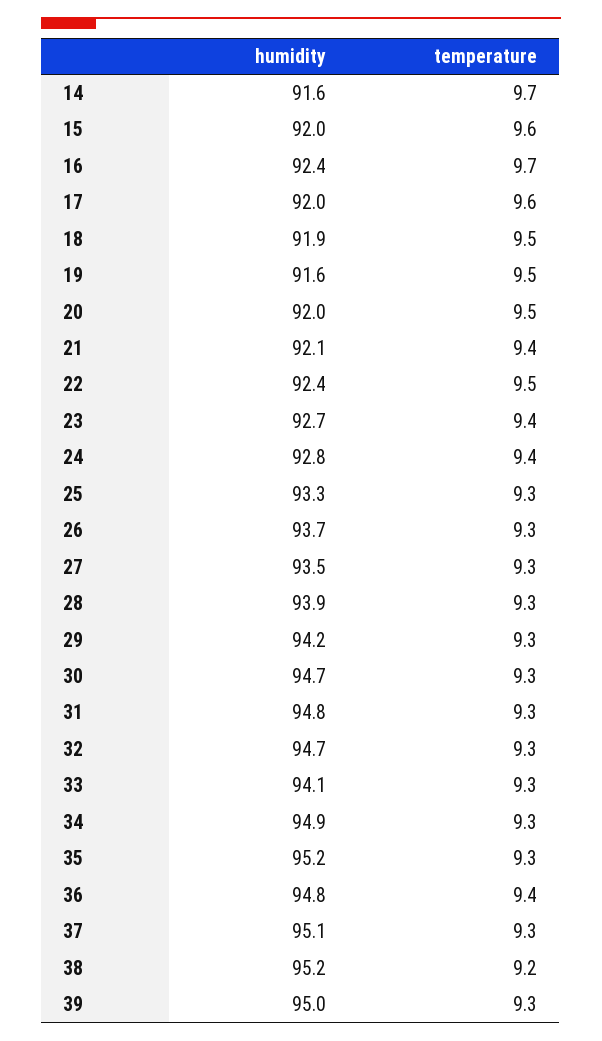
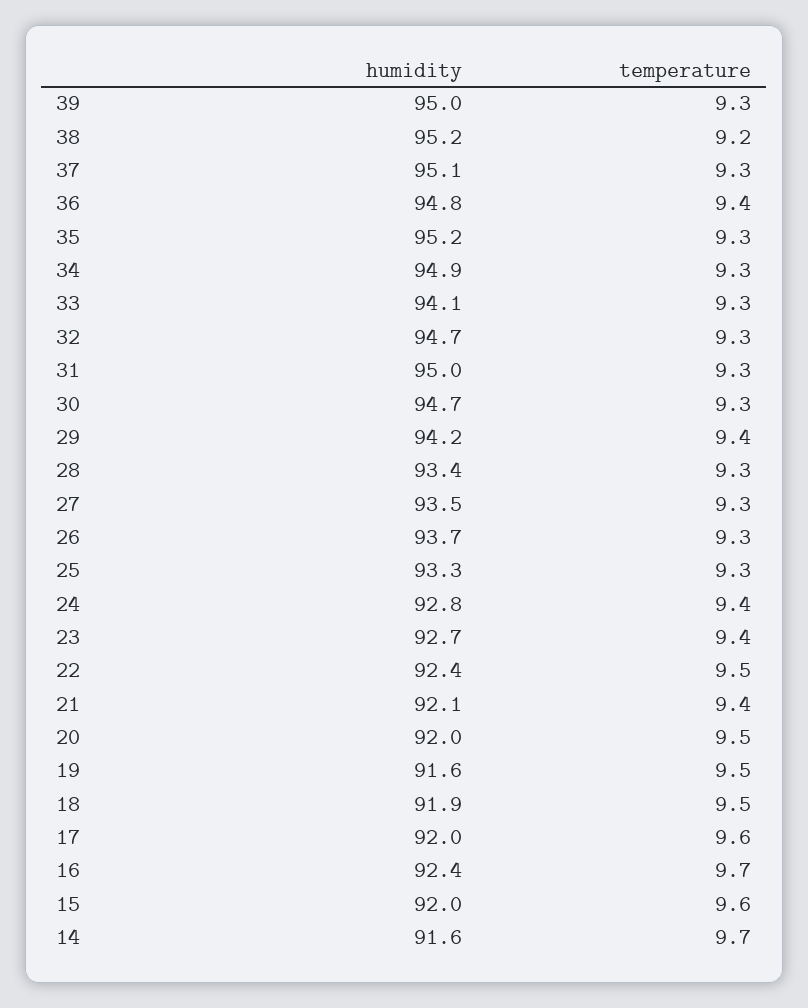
  {
    "humidity": {
      "14": 91.6,
      "15": 92,
      "16": 92.4,
      "17": 92,
      "18": 91.9,
      "19": 91.6,
      "20": 92,
      "21": 92.1,
      "22": 92.4,
      "23": 92.7,
      "24": 92.8,
      "25": 93.3,
      "26": 93.7,
      "27": 93.5,
-     "28": 93.9,
+     "28": 93.4,
      "29": 94.2,
      "30": 94.7,
-     "31": 94.8,
+     "31": 95,
      "32": 94.7,
      "33": 94.1,
      "34": 94.9,
      "35": 95.2,
      "36": 94.8,
      "37": 95.1,
      "38": 95.2,
      "39": 95
    },
    "temperature": {
      "14": 9.7,
      "15": 9.6,
      "16": 9.7,
      "17": 9.6,
      "18": 9.5,
      "19": 9.5,
      "20": 9.5,
      "21": 9.4,
      "22": 9.5,
      "23": 9.4,
      "24": 9.4,
      "25": 9.3,
      "26": 9.3,
      "27": 9.3,
      "28": 9.3,
-     "29": 9.3,
+     "29": 9.4,
      "30": 9.3,
      "31": 9.3,
      "32": 9.3,
      "33": 9.3,
      "34": 9.3,
      "35": 9.3,
      "36": 9.4,
      "37": 9.3,
      "38": 9.2,
      "39": 9.3
    }
  }

